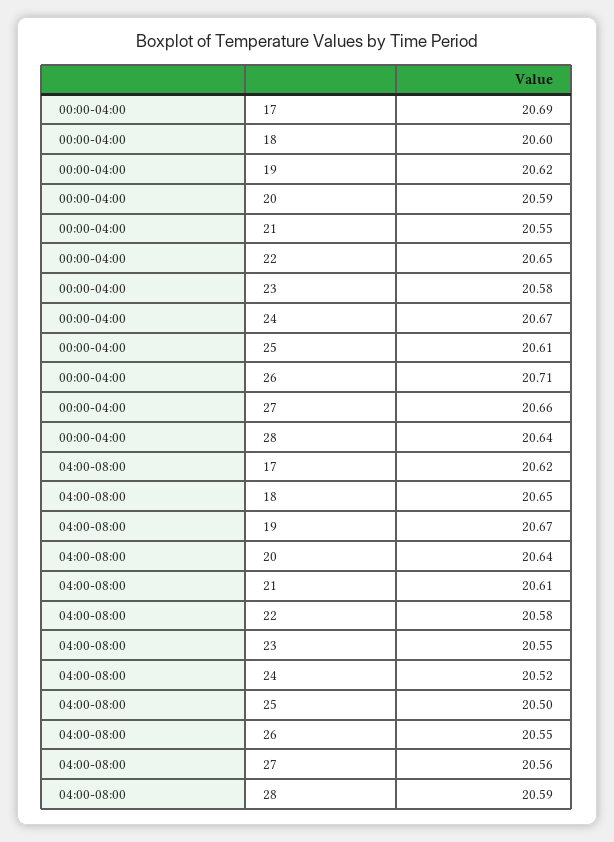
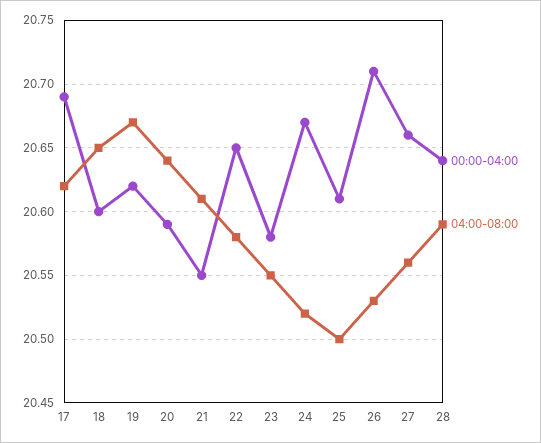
  {
    "00:00-04:00": {
      "17": 20.69,
      "18": 20.6,
      "19": 20.62,
      "20": 20.59,
      "21": 20.55,
      "22": 20.65,
      "23": 20.58,
      "24": 20.67,
      "25": 20.61,
      "26": 20.71,
      "27": 20.66,
      "28": 20.64
    },
    "04:00-08:00": {
      "17": 20.62,
      "18": 20.65,
      "19": 20.67,
      "20": 20.64,
      "21": 20.61,
      "22": 20.58,
      "23": 20.55,
      "24": 20.52,
      "25": 20.5,
-     "26": 20.55,
+     "26": 20.53,
      "27": 20.56,
      "28": 20.59
    }
  }

